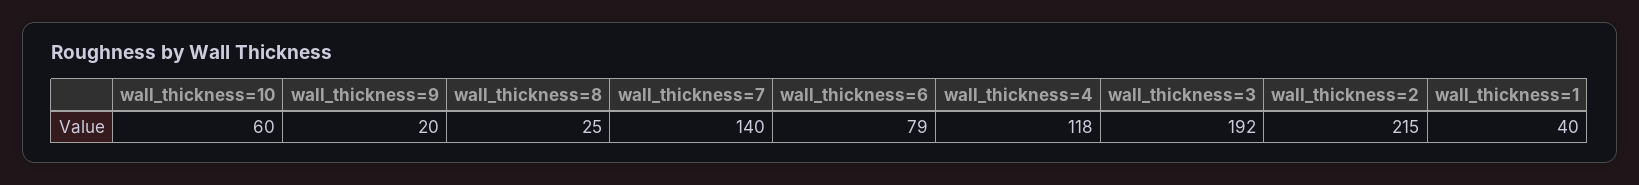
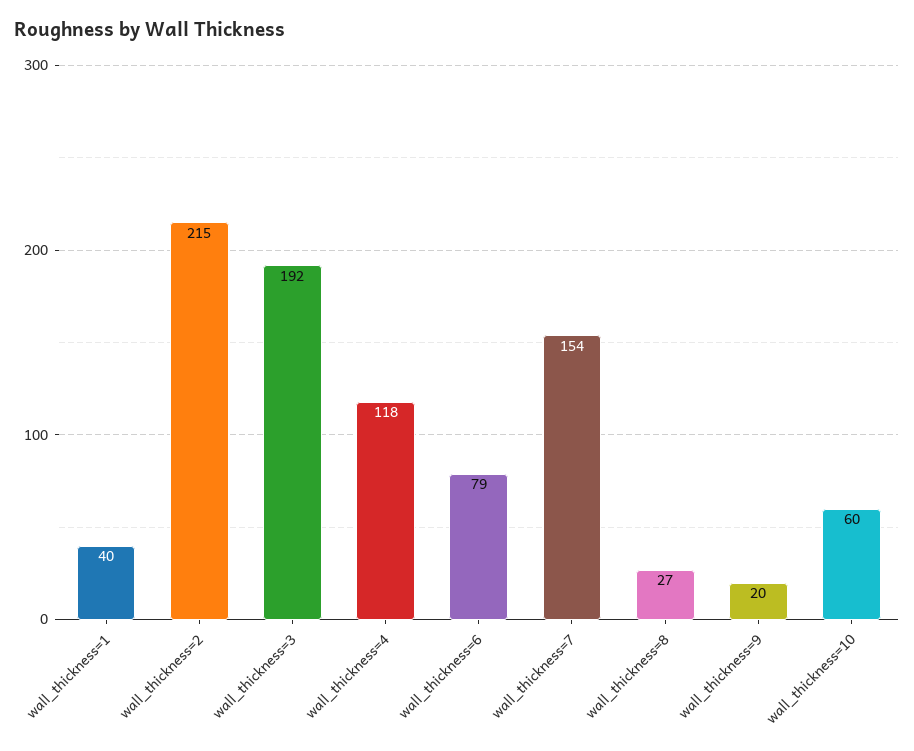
  {
    "wall_thickness=10": 60,
    "wall_thickness=9": 20,
-   "wall_thickness=8": 25,
+   "wall_thickness=8": 27,
-   "wall_thickness=7": 140,
+   "wall_thickness=7": 154,
    "wall_thickness=6": 79,
    "wall_thickness=4": 118,
    "wall_thickness=3": 192,
    "wall_thickness=2": 215,
    "wall_thickness=1": 40
  }

